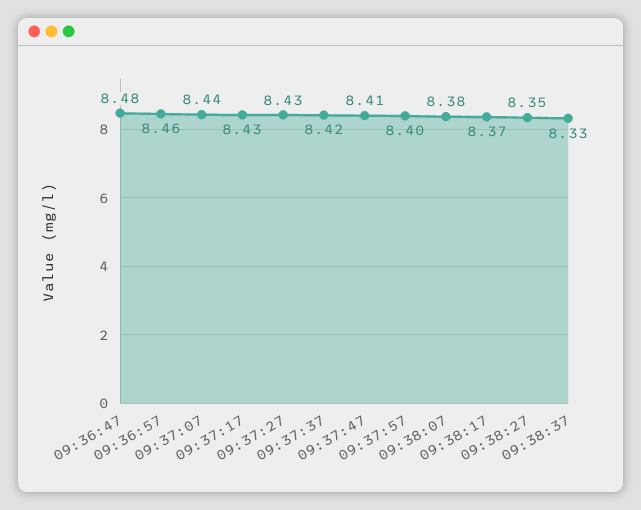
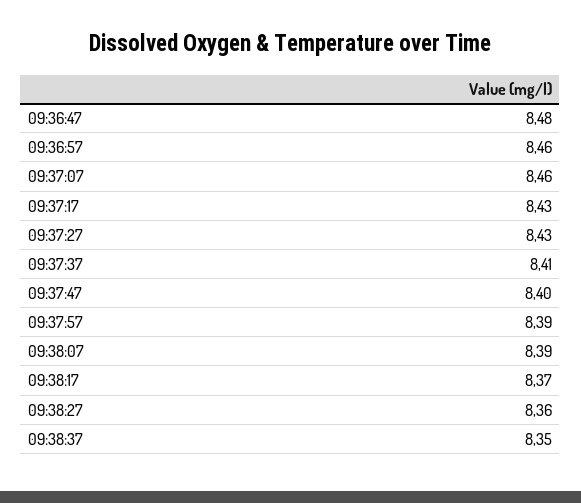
  {
    "09:36:47": 8.48,
    "09:36:57": 8.46,
-   "09:37:07": 8.44,
+   "09:37:07": 8.46,
    "09:37:17": 8.43,
    "09:37:27": 8.43,
-   "09:37:37": 8.42,
+   "09:37:37": 8.41,
-   "09:37:47": 8.41,
+   "09:37:47": 8.4,
-   "09:37:57": 8.4,
+   "09:37:57": 8.39,
-   "09:38:07": 8.38,
+   "09:38:07": 8.39,
    "09:38:17": 8.37,
-   "09:38:27": 8.35,
+   "09:38:27": 8.36,
-   "09:38:37": 8.33
+   "09:38:37": 8.35
  }

